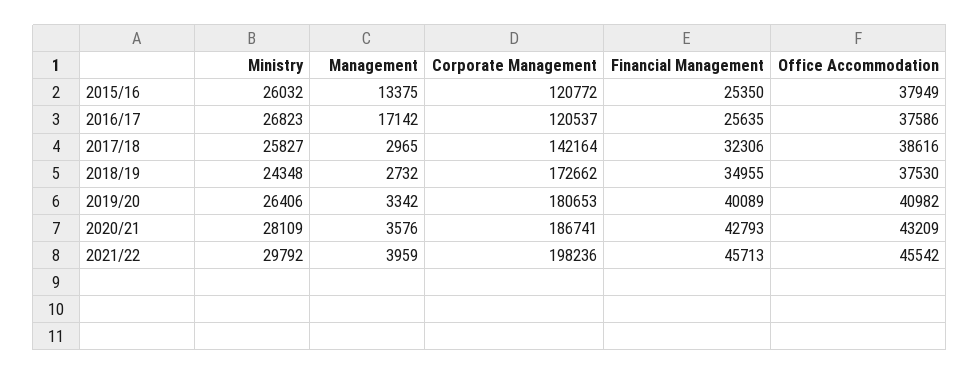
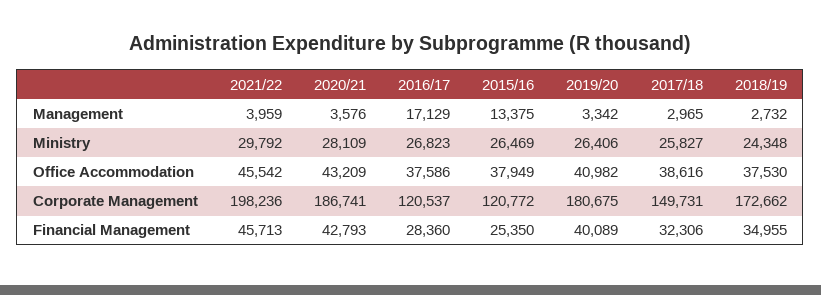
  {
    "Ministry": {
-     "2015/16": 26032,
+     "2015/16": 26469,
      "2016/17": 26823,
      "2017/18": 25827,
      "2018/19": 24348,
      "2019/20": 26406,
      "2020/21": 28109,
      "2021/22": 29792
    },
    "Management": {
      "2015/16": 13375,
-     "2016/17": 17142,
+     "2016/17": 17129,
      "2017/18": 2965,
      "2018/19": 2732,
      "2019/20": 3342,
      "2020/21": 3576,
      "2021/22": 3959
    },
    "Corporate Management": {
      "2015/16": 120772,
      "2016/17": 120537,
-     "2017/18": 142164,
+     "2017/18": 149731,
      "2018/19": 172662,
-     "2019/20": 180653,
+     "2019/20": 180675,
      "2020/21": 186741,
      "2021/22": 198236
    },
    "Financial Management": {
      "2015/16": 25350,
-     "2016/17": 25635,
+     "2016/17": 28360,
      "2017/18": 32306,
      "2018/19": 34955,
      "2019/20": 40089,
      "2020/21": 42793,
      "2021/22": 45713
    },
    "Office Accommodation": {
      "2015/16": 37949,
      "2016/17": 37586,
      "2017/18": 38616,
      "2018/19": 37530,
      "2019/20": 40982,
      "2020/21": 43209,
      "2021/22": 45542
    }
  }

